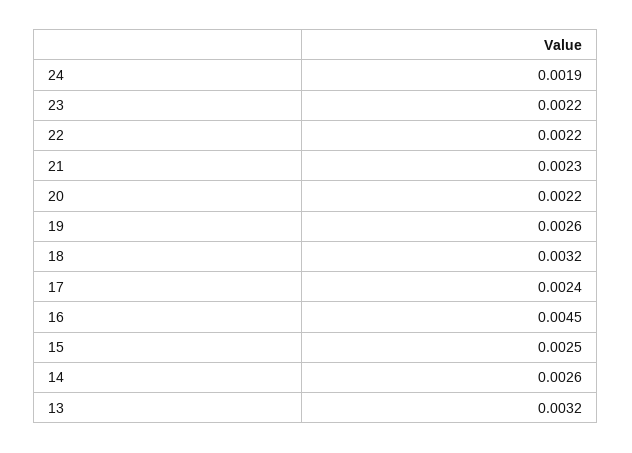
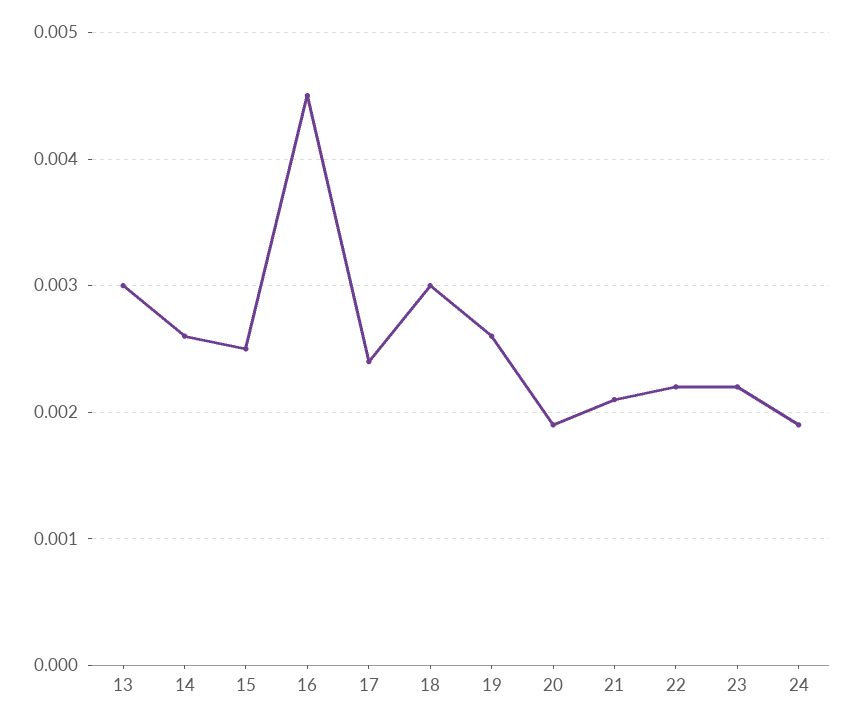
  {
    "24": 0.0019,
    "23": 0.0022,
    "22": 0.0022,
-   "21": 0.0023,
+   "21": 0.0021,
-   "20": 0.0022,
+   "20": 0.0019,
    "19": 0.0026,
-   "18": 0.0032,
+   "18": 0.003,
    "17": 0.0024,
    "16": 0.0045,
    "15": 0.0025,
    "14": 0.0026,
-   "13": 0.0032
+   "13": 0.003
  }

